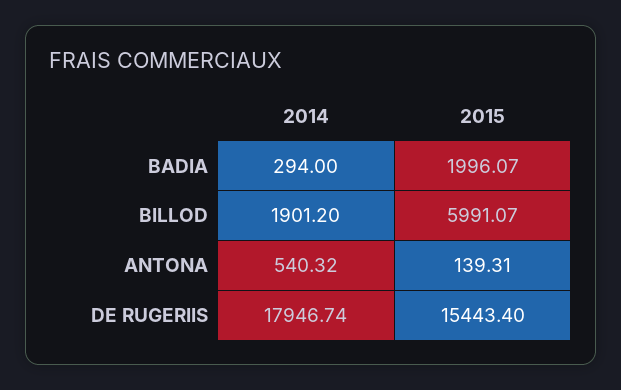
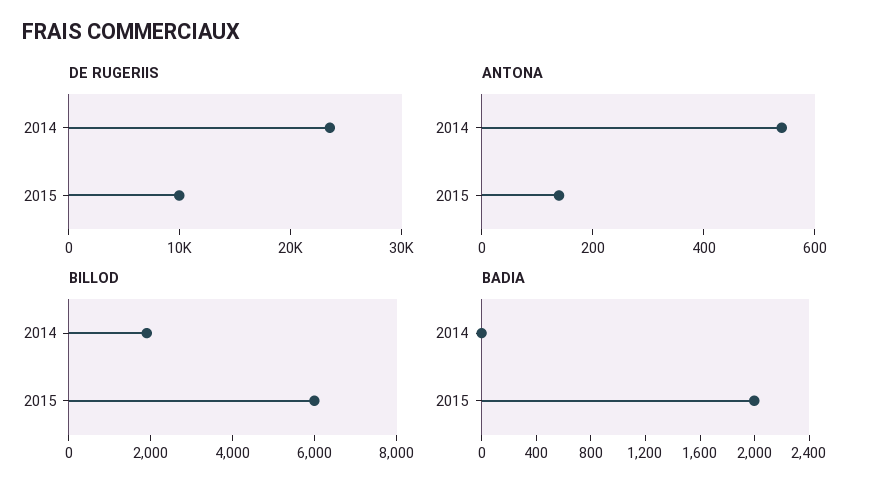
  {
    "BADIA": {
-     "2014": 294,
+     "2014": 0,
      "2015": 1996.07
    },
    "BILLOD": {
      "2014": 1901.2,
      "2015": 5991.07
    },
    "ANTONA": {
      "2014": 540.32,
      "2015": 139.31
    },
    "DE RUGERIIS": {
-     "2014": 17946.74,
+     "2014": 24000,
-     "2015": 15443.4
+     "2015": 10000
    }
  }

